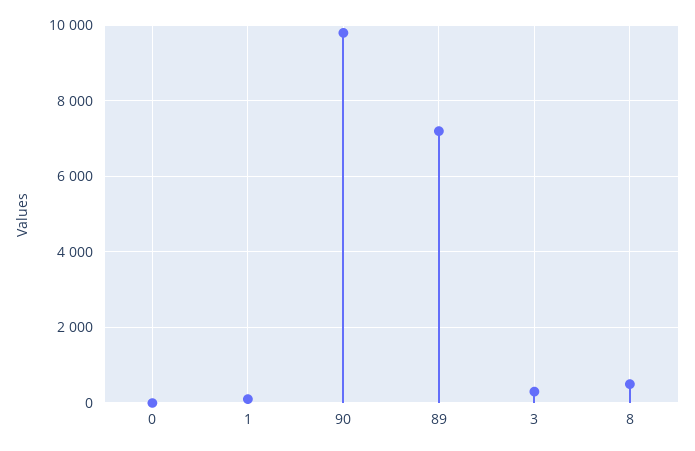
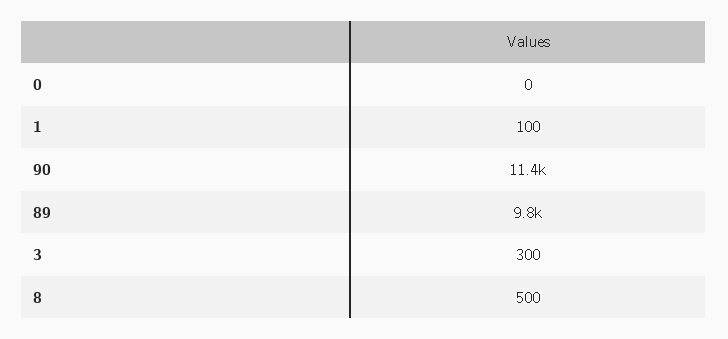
  {
    "0": 0,
    "1": 100,
-   "90": 9800,
+   "90": 11400,
-   "89": 7200,
+   "89": 9800,
    "3": 300,
    "8": 500
  }

